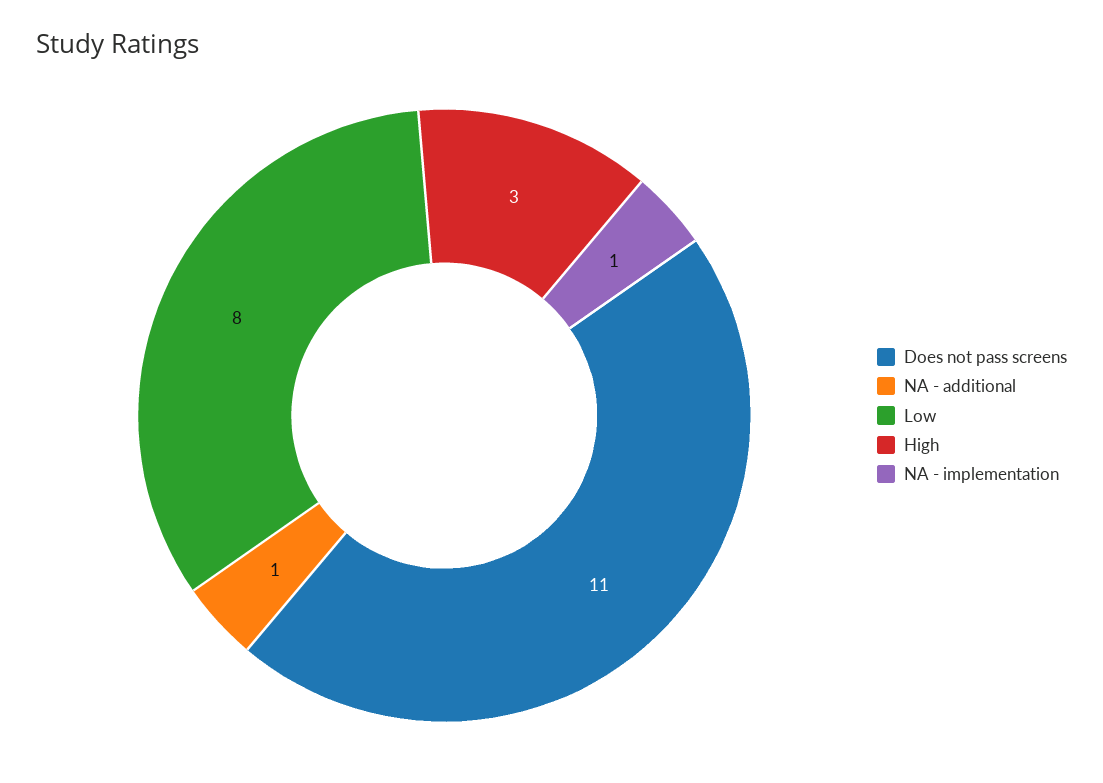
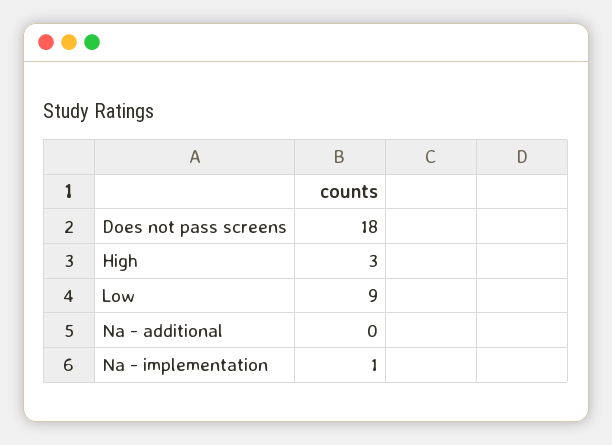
  {
-   "Does not pass screens": 11,
+   "Does not pass screens": 18,
-   "NA - additional": 1,
+   "NA - additional": 0,
-   "Low": 8,
+   "Low": 9,
    "High": 3,
    "NA - implementation": 1
  }

